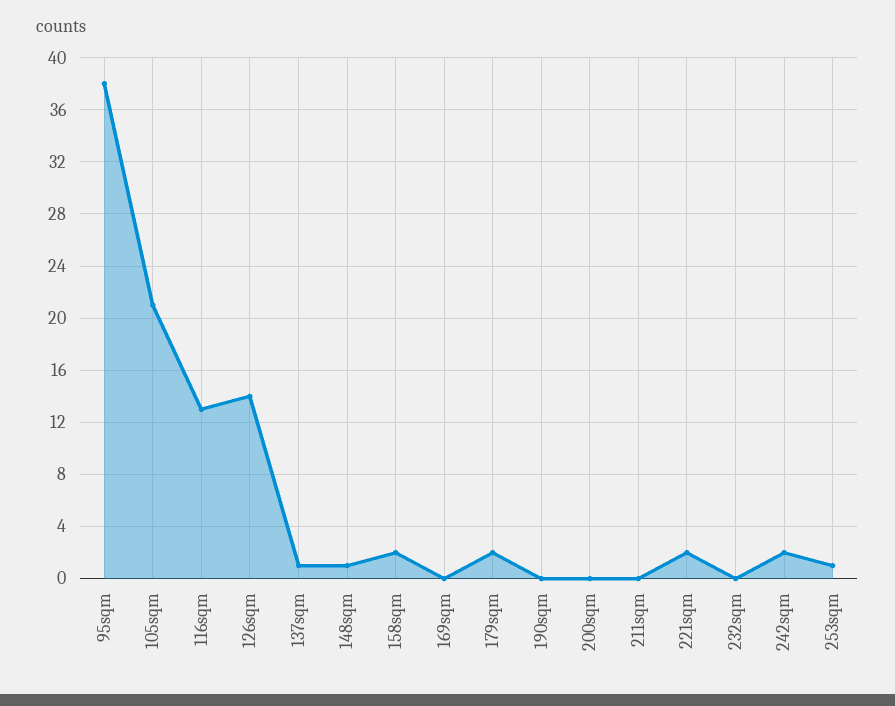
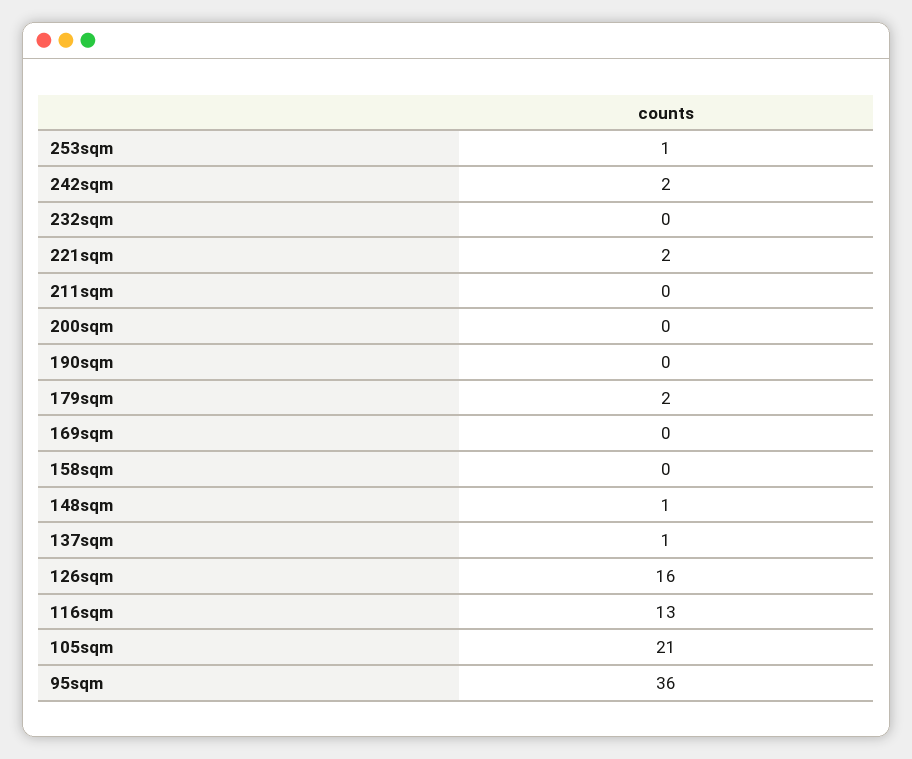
  {
-   "95sqm": 38,
+   "95sqm": 36,
    "105sqm": 21,
    "116sqm": 13,
-   "126sqm": 14,
+   "126sqm": 16,
    "137sqm": 1,
    "148sqm": 1,
-   "158sqm": 2,
+   "158sqm": 0,
    "169sqm": 0,
    "179sqm": 2,
    "190sqm": 0,
    "200sqm": 0,
    "211sqm": 0,
    "221sqm": 2,
    "232sqm": 0,
    "242sqm": 2,
    "253sqm": 1
  }

